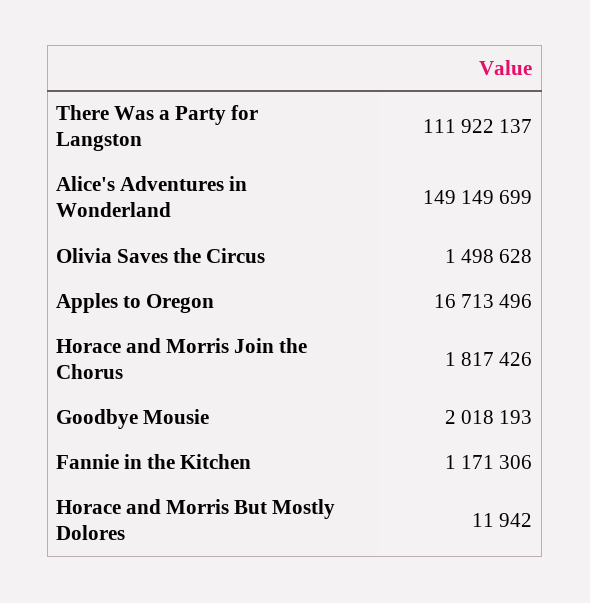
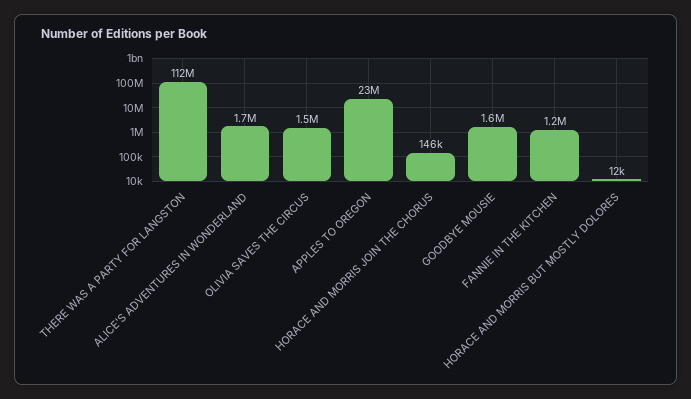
  {
    "There Was a Party for Langston": 111922137,
-   "Alice's Adventures in Wonderland": 149149699,
+   "Alice's Adventures in Wonderland": 1700000,
    "Olivia Saves the Circus": 1498628,
-   "Apples to Oregon": 16713496,
+   "Apples to Oregon": 23000000,
-   "Horace and Morris Join the Chorus": 1817426,
+   "Horace and Morris Join the Chorus": 146000,
-   "Goodbye Mousie": 2018193,
+   "Goodbye Mousie": 1600000,
    "Fannie in the Kitchen": 1171306,
    "Horace and Morris But Mostly Dolores": 11942
  }

